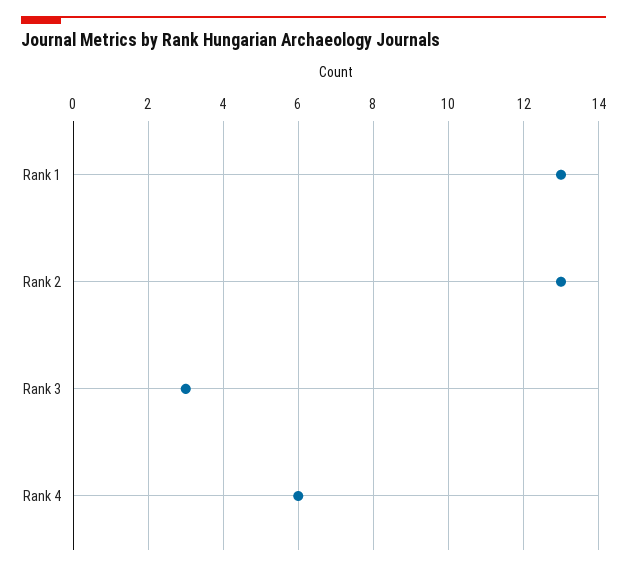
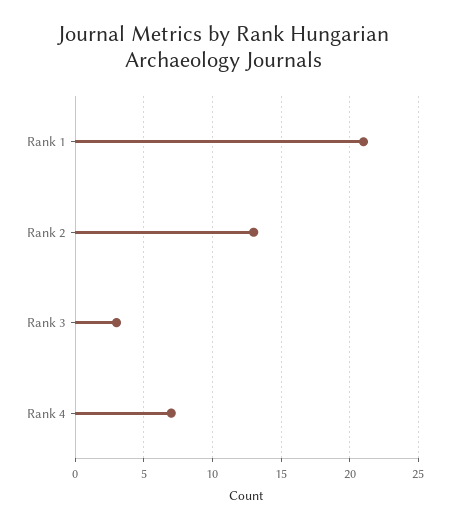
  {
-   "Rank 1": 13,
+   "Rank 1": 21,
    "Rank 2": 13,
    "Rank 3": 3,
-   "Rank 4": 6
+   "Rank 4": 7
  }

